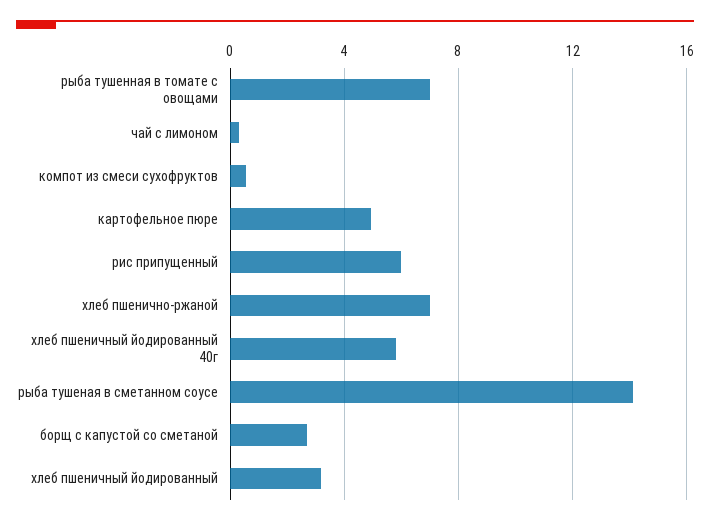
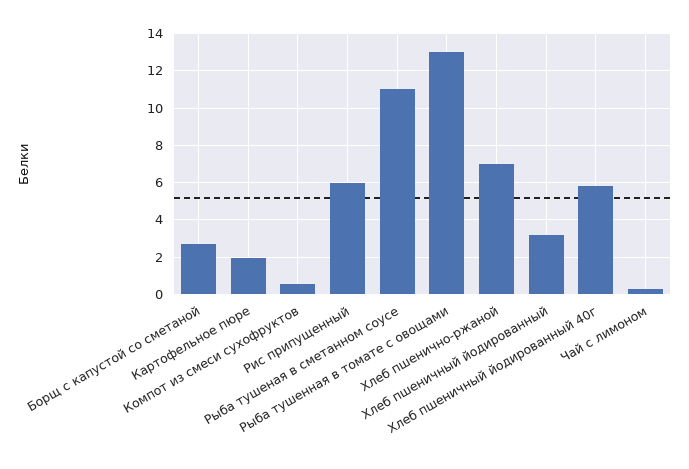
  {
-   "рыба тушенная в томате с овощами": 7,
+   "рыба тушенная в томате с овощами": 13,
    "чай с лимоном": 0.5,
    "компот из смеси сухофруктов": 0.5,
-   "картофельное пюре": 5,
+   "картофельное пюре": 2,
    "рис припущенный": 6,
    "хлеб пшенично-ржаной": 7,
    "хлеб пшеничный йодированный 40г": 6,
-   "рыба тушеная в сметанном соусе": 14,
+   "рыба тушеная в сметанном соусе": 11,
    "борщ с капустой со сметаной": 2.5,
    "хлеб пшеничный йодированный": 3
  }

